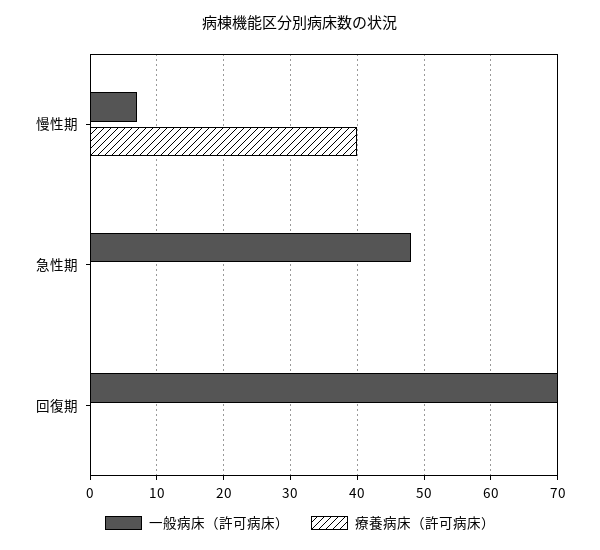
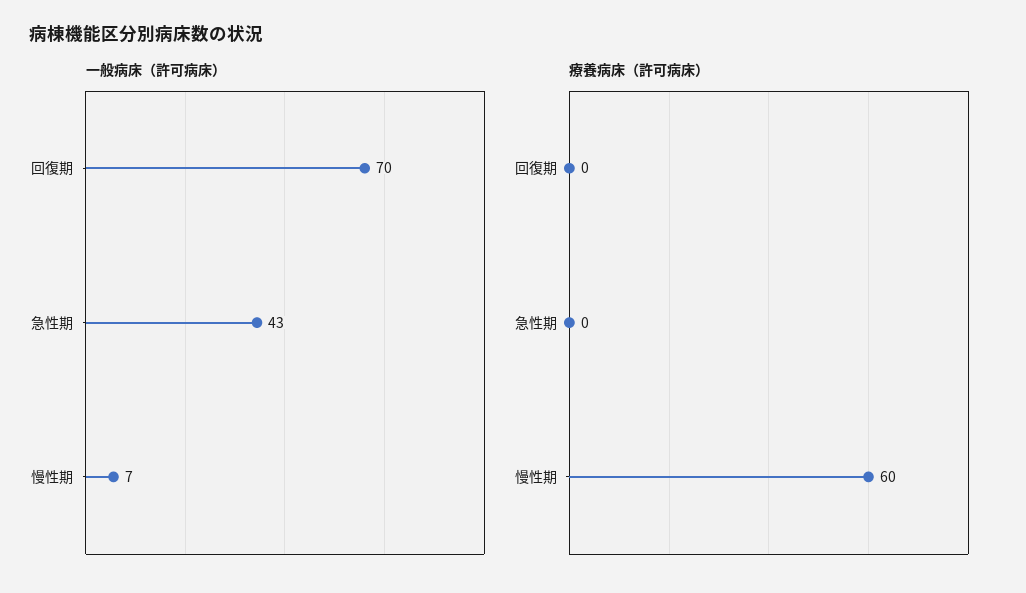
  {
    "一般病床（許可病床）": {
      "慢性期": 7,
-     "急性期": 48,
+     "急性期": 43,
      "回復期": 70
    },
    "療養病床（許可病床）": {
-     "慢性期": 40,
+     "慢性期": 60,
      "急性期": 0,
      "回復期": 0
    }
  }

